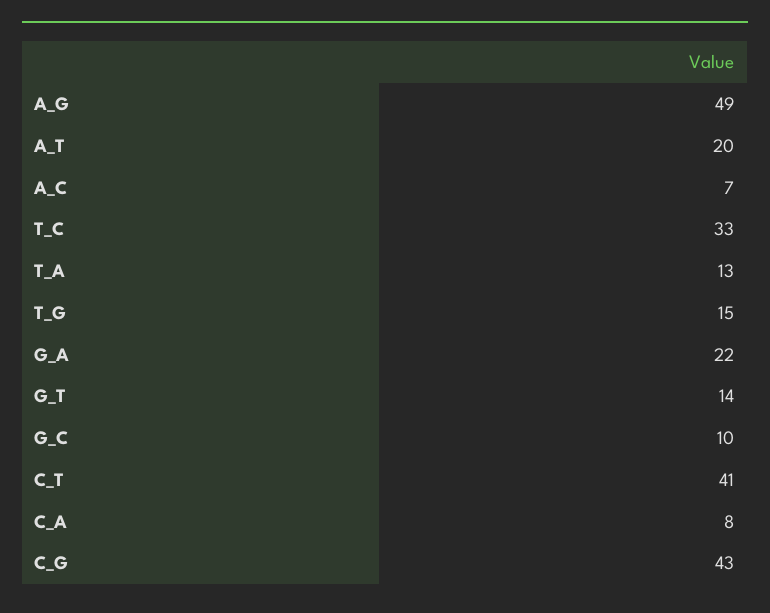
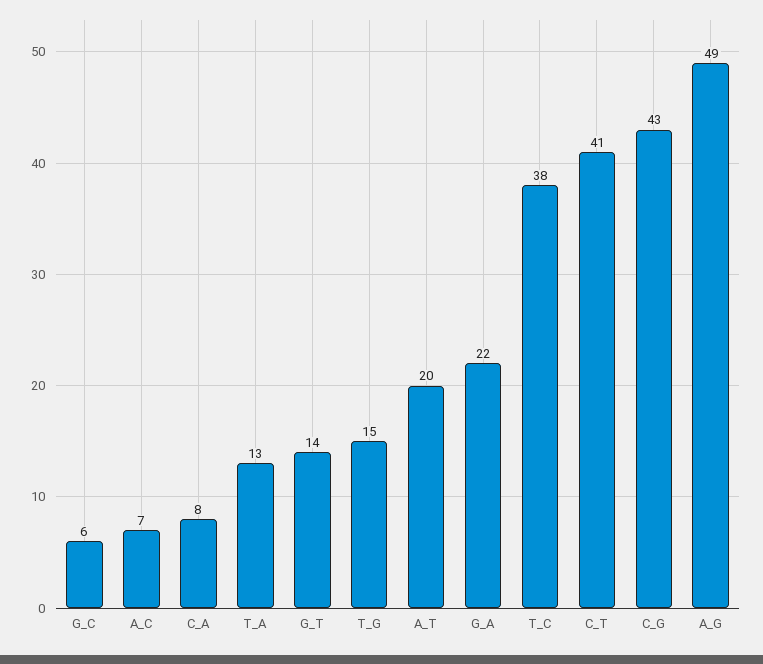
  {
    "A_G": 49,
    "A_T": 20,
    "A_C": 7,
-   "T_C": 33,
+   "T_C": 38,
    "T_A": 13,
    "T_G": 15,
    "G_A": 22,
    "G_T": 14,
-   "G_C": 10,
+   "G_C": 6,
    "C_T": 41,
    "C_A": 8,
    "C_G": 43
  }

